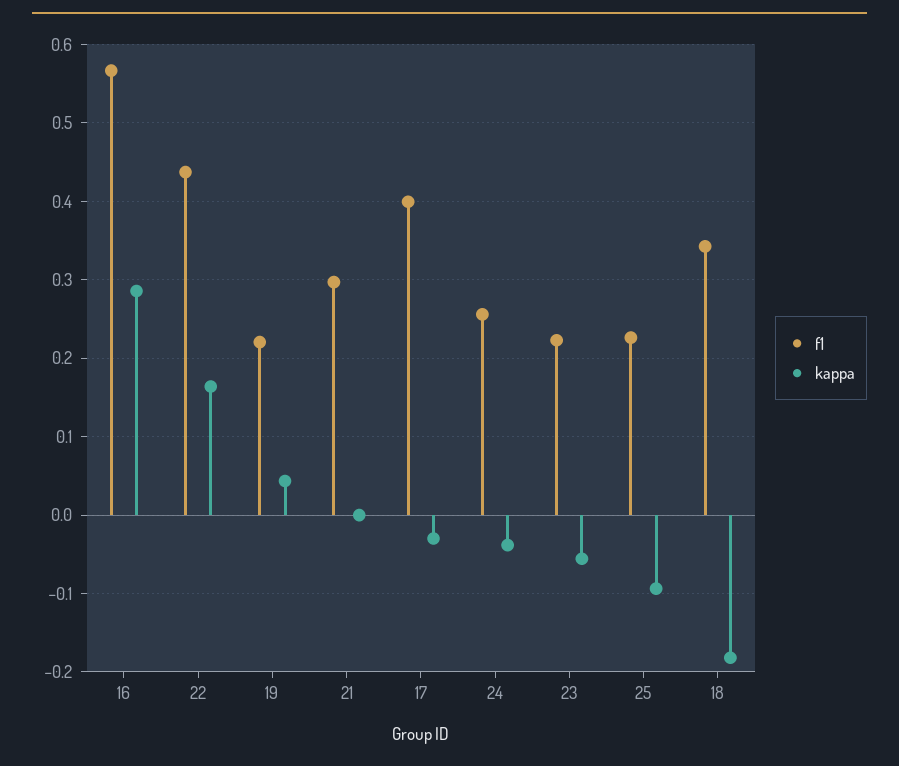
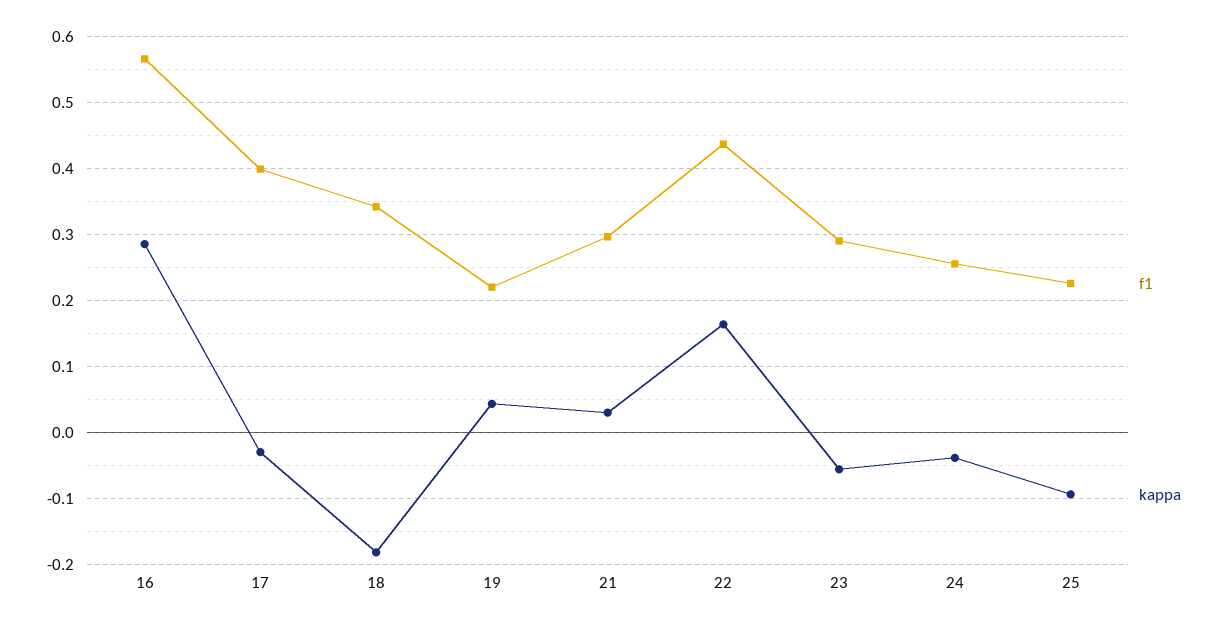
  {
    "f1": {
      "16": 0.57,
      "22": 0.44,
      "19": 0.22,
      "21": 0.3,
      "17": 0.4,
      "24": 0.26,
-     "23": 0.22,
+     "23": 0.29,
      "25": 0.23,
      "18": 0.34
    },
    "kappa": {
      "16": 0.29,
      "22": 0.16,
      "19": 0.04,
-     "21": 0,
+     "21": 0.03,
      "17": -0.03,
      "24": -0.04,
      "23": -0.06,
      "25": -0.09,
      "18": -0.18
    }
  }

